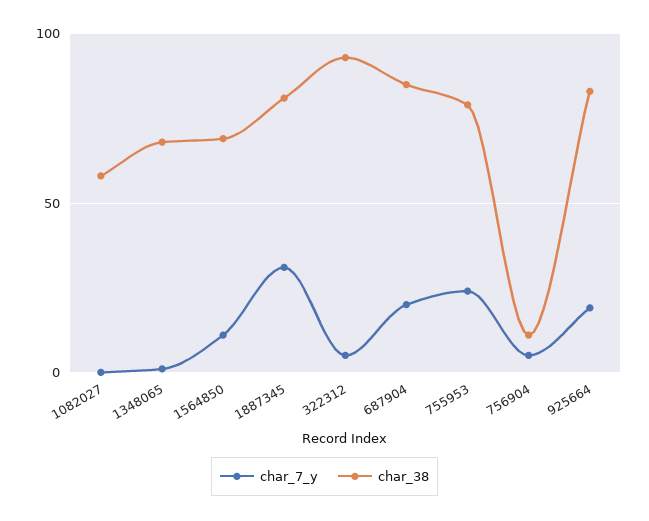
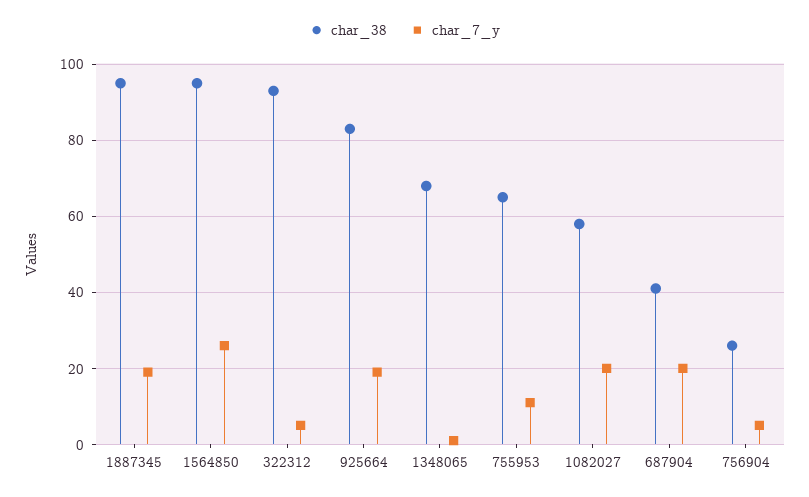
  {
    "char_7_y": {
-     "1082027": 0,
+     "1082027": 20,
      "1348065": 0,
-     "1564850": 10,
+     "1564850": 25,
-     "1887345": 30,
+     "1887345": 20,
      "322312": 5,
      "687904": 20,
-     "755953": 25,
+     "755953": 10,
      "756904": 5,
      "925664": 20
    },
    "char_38": {
      "1082027": 60,
      "1348065": 70,
-     "1564850": 70,
+     "1564850": 95,
-     "1887345": 80,
+     "1887345": 95,
      "322312": 95,
-     "687904": 85,
+     "687904": 40,
-     "755953": 80,
+     "755953": 65,
-     "756904": 10,
+     "756904": 25,
      "925664": 85
    }
  }

